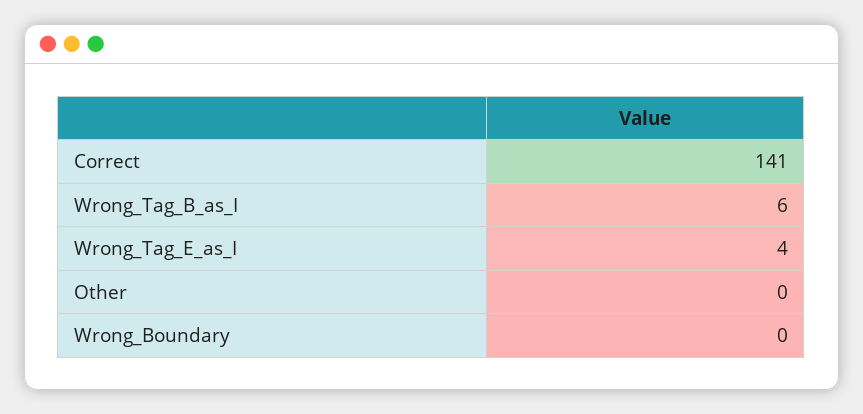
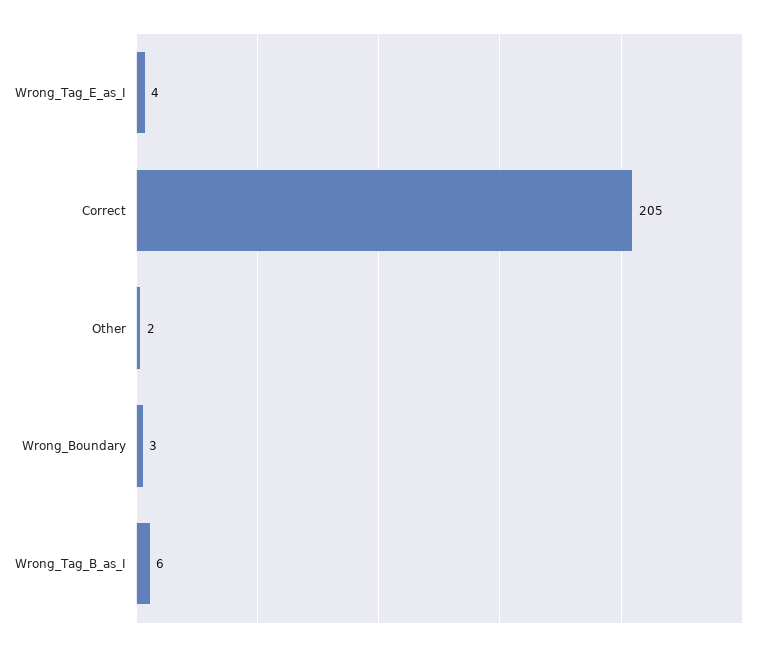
  {
-   "Correct": 141,
+   "Correct": 205,
    "Wrong_Tag_B_as_I": 6,
    "Wrong_Tag_E_as_I": 4,
-   "Other": 0,
+   "Other": 2,
-   "Wrong_Boundary": 0
+   "Wrong_Boundary": 3
  }

